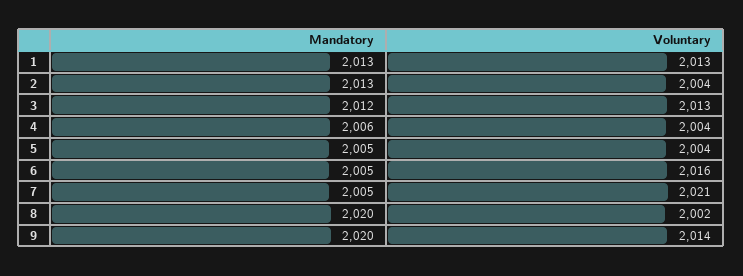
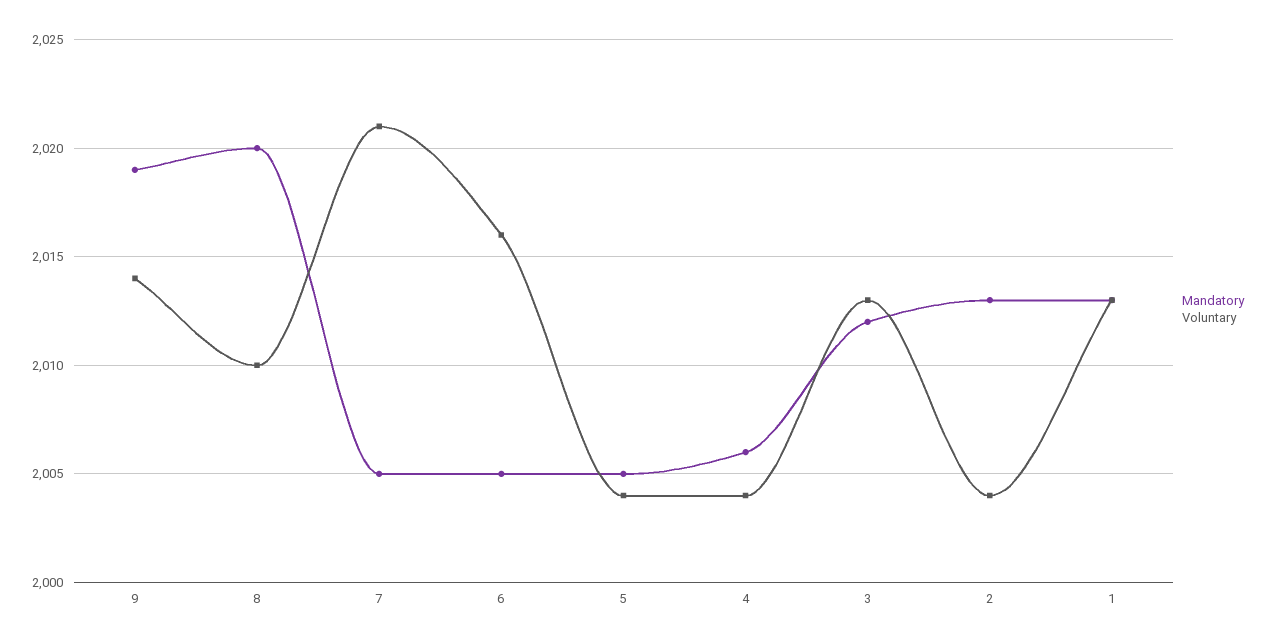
  {
    "Mandatory": {
      "1": 2013,
      "2": 2013,
      "3": 2012,
      "4": 2006,
      "5": 2005,
      "6": 2005,
      "7": 2005,
      "8": 2020,
-     "9": 2020
+     "9": 2019
    },
    "Voluntary": {
      "1": 2013,
      "2": 2004,
      "3": 2013,
      "4": 2004,
      "5": 2004,
      "6": 2016,
      "7": 2021,
-     "8": 2002,
+     "8": 2010,
      "9": 2014
    }
  }

